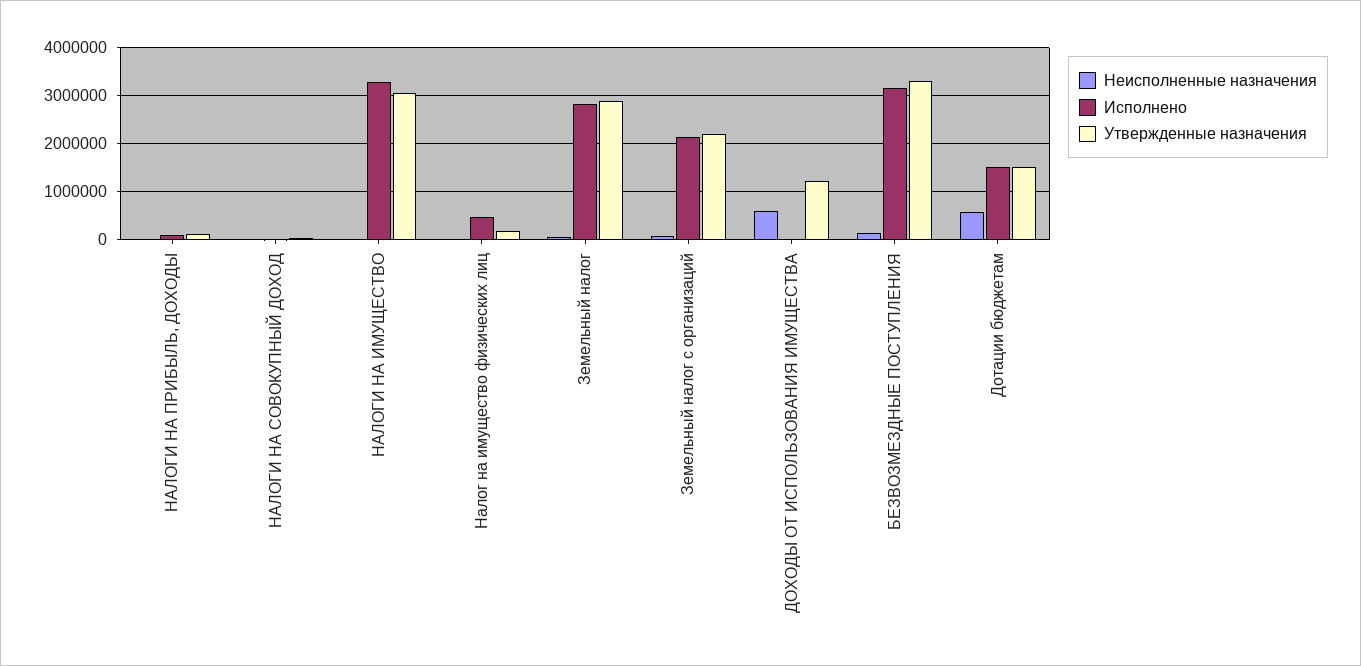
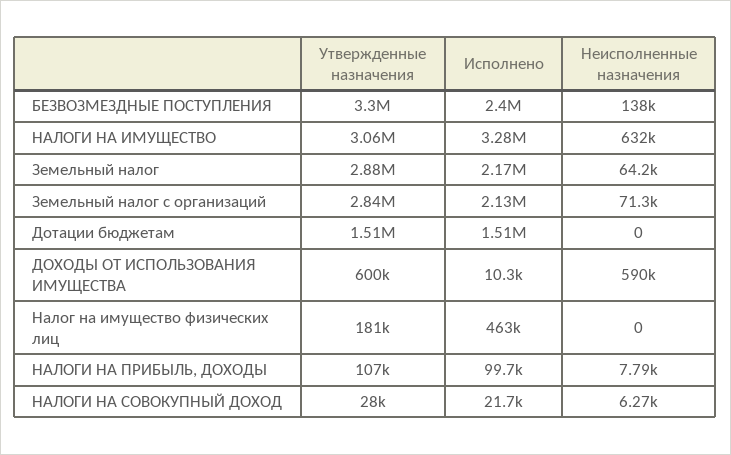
  {
    "Неисполненные назначения": {
      "НАЛОГИ НА ПРИБЫЛЬ, ДОХОДЫ": 7790,
      "НАЛОГИ НА СОВОКУПНЫЙ ДОХОД": 6270,
-     "НАЛОГИ НА ИМУЩЕСТВО": 0,
+     "НАЛОГИ НА ИМУЩЕСТВО": 632000,
      "Налог на имущество физических лиц": 0,
      "Земельный налог": 64200,
      "Земельный налог с организаций": 71300,
      "ДОХОДЫ ОТ ИСПОЛЬЗОВАНИЯ ИМУЩЕСТВА": 590000,
      "БЕЗВОЗМЕЗДНЫЕ ПОСТУПЛЕНИЯ": 138000,
-     "Дотации бюджетам": 600000
+     "Дотации бюджетам": 0
    },
    "Исполнено": {
      "НАЛОГИ НА ПРИБЫЛЬ, ДОХОДЫ": 99700,
      "НАЛОГИ НА СОВОКУПНЫЙ ДОХОД": 21700,
      "НАЛОГИ НА ИМУЩЕСТВО": 3280000,
      "Налог на имущество физических лиц": 463000,
-     "Земельный налог": 2800000,
+     "Земельный налог": 2170000,
      "Земельный налог с организаций": 2130000,
      "ДОХОДЫ ОТ ИСПОЛЬЗОВАНИЯ ИМУЩЕСТВА": 10300,
-     "БЕЗВОЗМЕЗДНЫЕ ПОСТУПЛЕНИЯ": 3200000,
+     "БЕЗВОЗМЕЗДНЫЕ ПОСТУПЛЕНИЯ": 2400000,
      "Дотации бюджетам": 1510000
    },
    "Утвержденные назначения": {
      "НАЛОГИ НА ПРИБЫЛЬ, ДОХОДЫ": 107000,
      "НАЛОГИ НА СОВОКУПНЫЙ ДОХОД": 28000,
      "НАЛОГИ НА ИМУЩЕСТВО": 3060000,
      "Налог на имущество физических лиц": 181000,
      "Земельный налог": 2880000,
-     "Земельный налог с организаций": 2200000,
+     "Земельный налог с организаций": 2840000,
-     "ДОХОДЫ ОТ ИСПОЛЬЗОВАНИЯ ИМУЩЕСТВА": 1200000,
+     "ДОХОДЫ ОТ ИСПОЛЬЗОВАНИЯ ИМУЩЕСТВА": 600000,
      "БЕЗВОЗМЕЗДНЫЕ ПОСТУПЛЕНИЯ": 3300000,
      "Дотации бюджетам": 1510000
    }
  }

